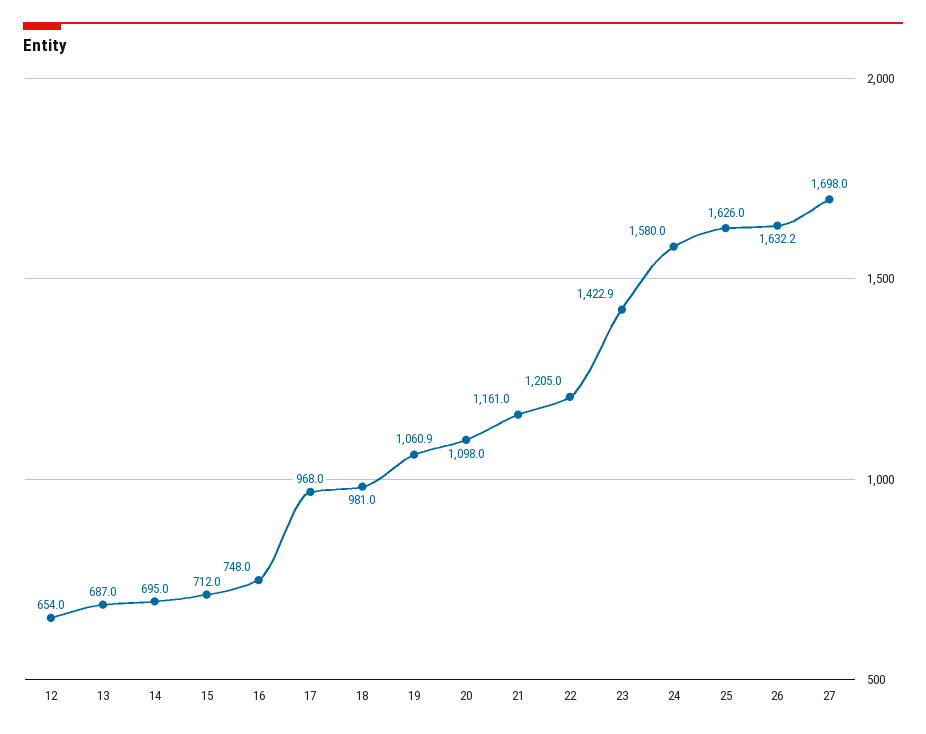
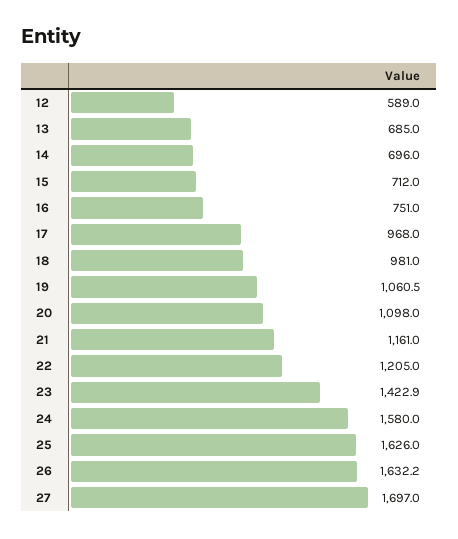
  {
-   "12": 654,
+   "12": 589,
-   "13": 687,
+   "13": 685,
-   "14": 695,
+   "14": 696,
    "15": 712,
-   "16": 748,
+   "16": 751,
    "17": 968,
    "18": 981,
-   "19": 1060.9,
+   "19": 1060.5,
    "20": 1098,
    "21": 1161,
    "22": 1205,
    "23": 1422.9,
    "24": 1580,
    "25": 1626,
    "26": 1632.2,
-   "27": 1698
+   "27": 1697
  }

